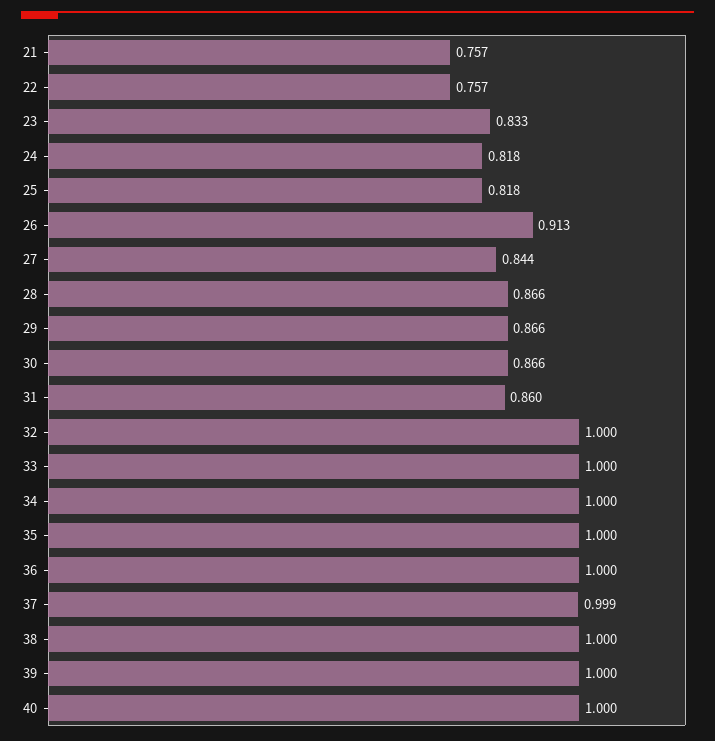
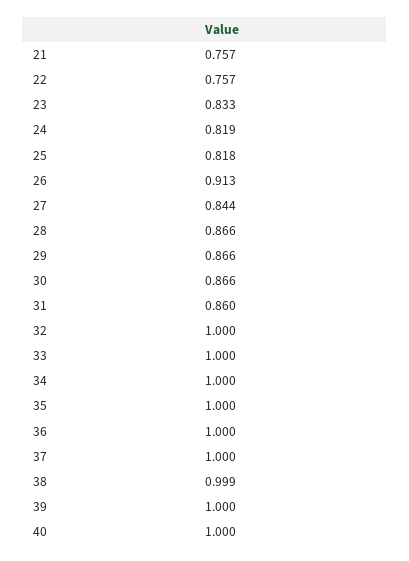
  {
    "21": 0.757,
    "22": 0.757,
    "23": 0.833,
-   "24": 0.818,
+   "24": 0.819,
    "25": 0.818,
    "26": 0.913,
    "27": 0.844,
    "28": 0.866,
    "29": 0.866,
    "30": 0.866,
    "31": 0.86,
    "32": 1,
    "33": 1,
    "34": 1,
    "35": 1,
    "36": 1,
-   "37": 0.999,
+   "37": 1,
-   "38": 1,
+   "38": 0.999,
    "39": 1,
    "40": 1
  }

